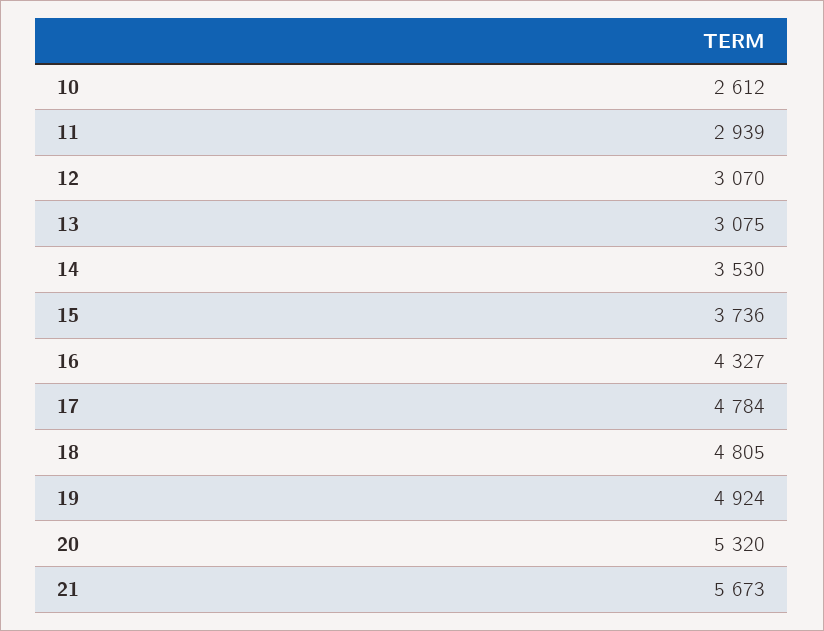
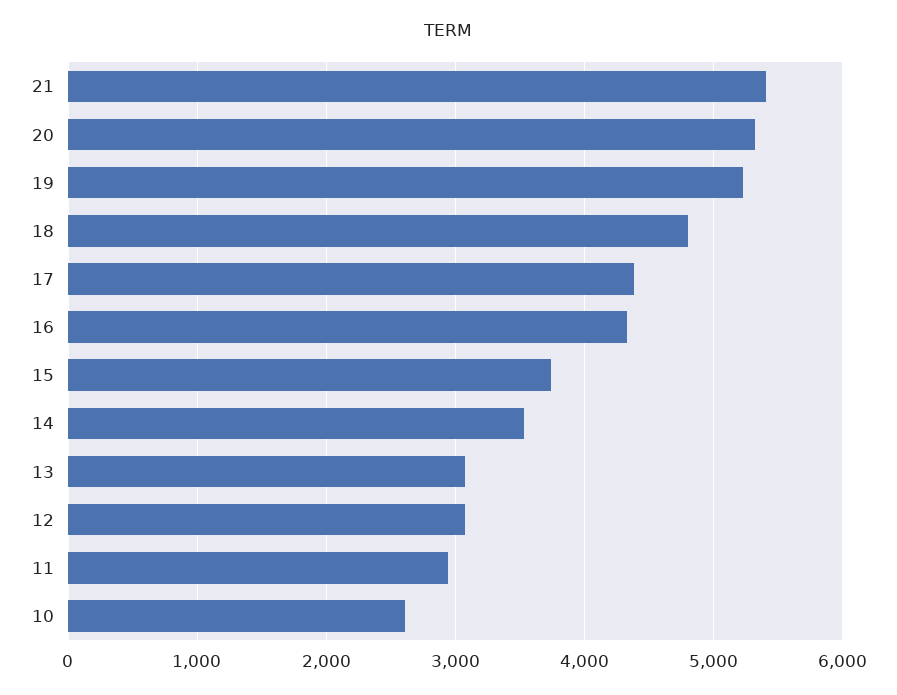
  {
    "10": 2612,
    "11": 2939,
    "12": 3070,
    "13": 3075,
    "14": 3530,
    "15": 3736,
    "16": 4327,
-   "17": 4784,
+   "17": 4400,
    "18": 4805,
-   "19": 4924,
+   "19": 5200,
    "20": 5320,
-   "21": 5673
+   "21": 5400
  }

